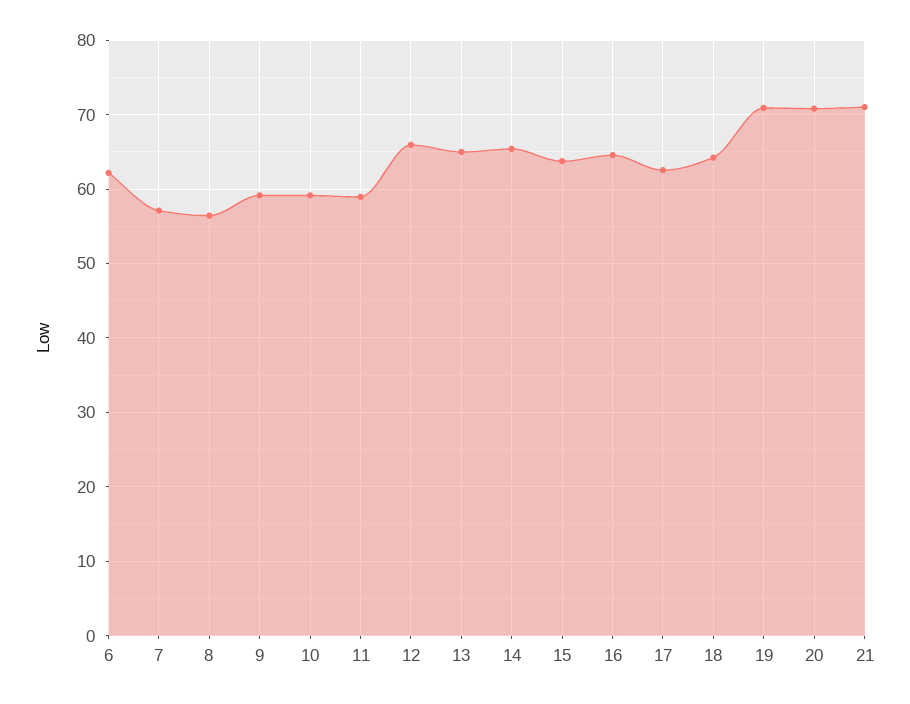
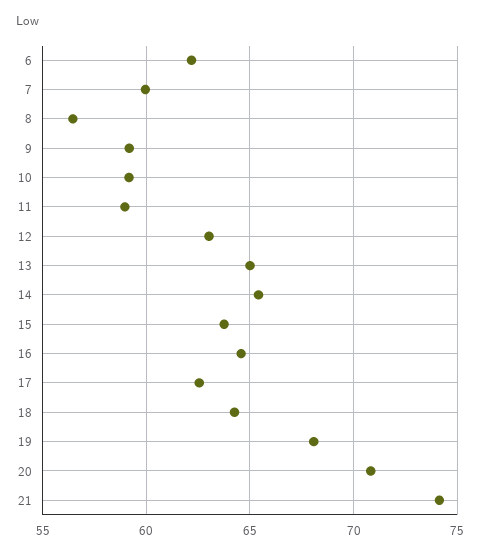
  {
    "6": 62,
-   "7": 57,
+   "7": 60,
    "8": 56.5,
    "9": 59,
    "10": 59,
    "11": 59,
-   "12": 66,
+   "12": 63,
    "13": 65,
    "14": 65.5,
    "15": 64,
    "16": 64.5,
    "17": 62.5,
    "18": 64.5,
-   "19": 71,
+   "19": 68,
    "20": 71,
-   "21": 71
+   "21": 74
  }

